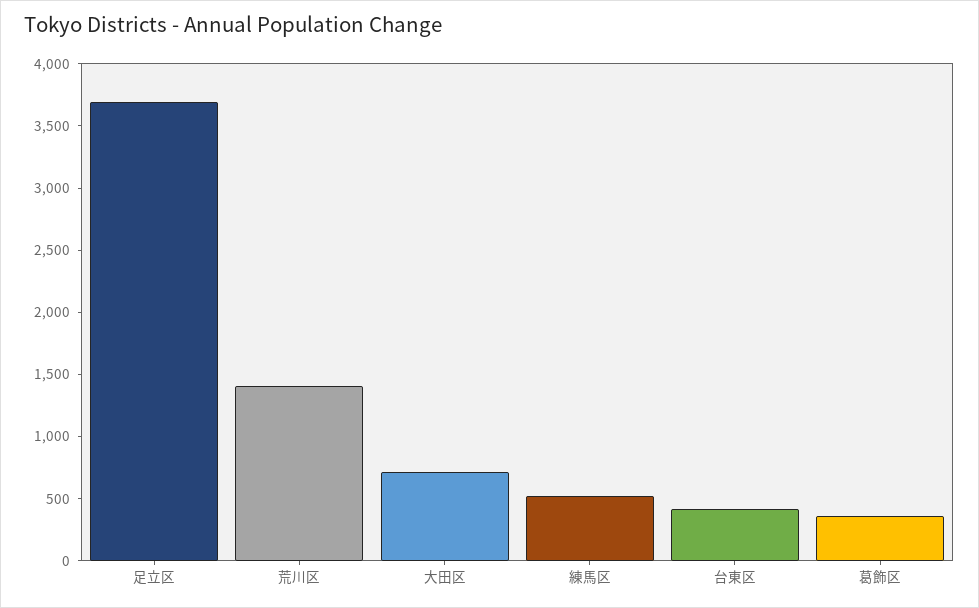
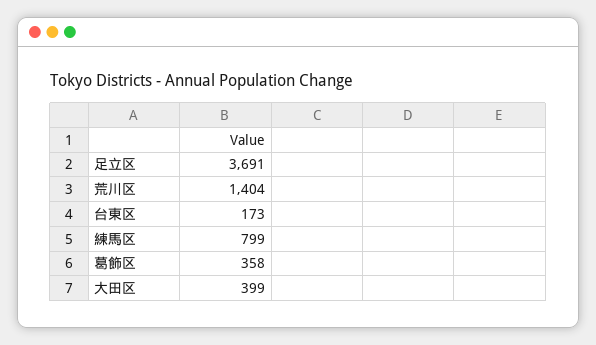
  {
    "足立区": 3691,
    "荒川区": 1404,
-   "大田区": 700,
+   "大田区": 399,
-   "練馬区": 500,
+   "練馬区": 799,
-   "台東区": 400,
+   "台東区": 173,
    "葛飾区": 358
  }

